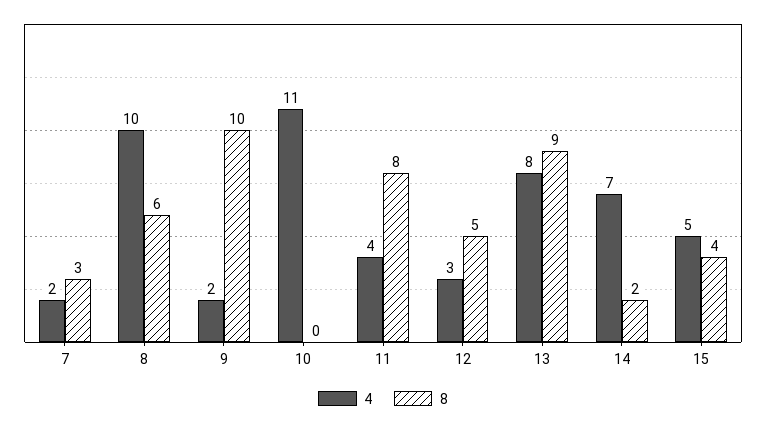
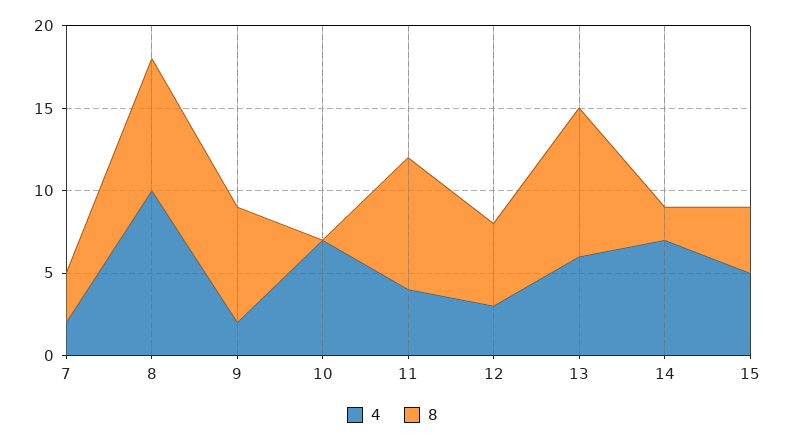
  {
    "4": {
      "7": 2,
      "8": 10,
      "9": 2,
-     "10": 11,
+     "10": 7,
      "11": 4,
      "12": 3,
-     "13": 8,
+     "13": 6,
      "14": 7,
      "15": 5
    },
    "8": {
      "7": 3,
-     "8": 6,
+     "8": 8,
-     "9": 10,
+     "9": 7,
      "10": 0,
      "11": 8,
      "12": 5,
      "13": 9,
      "14": 2,
      "15": 4
    }
  }

